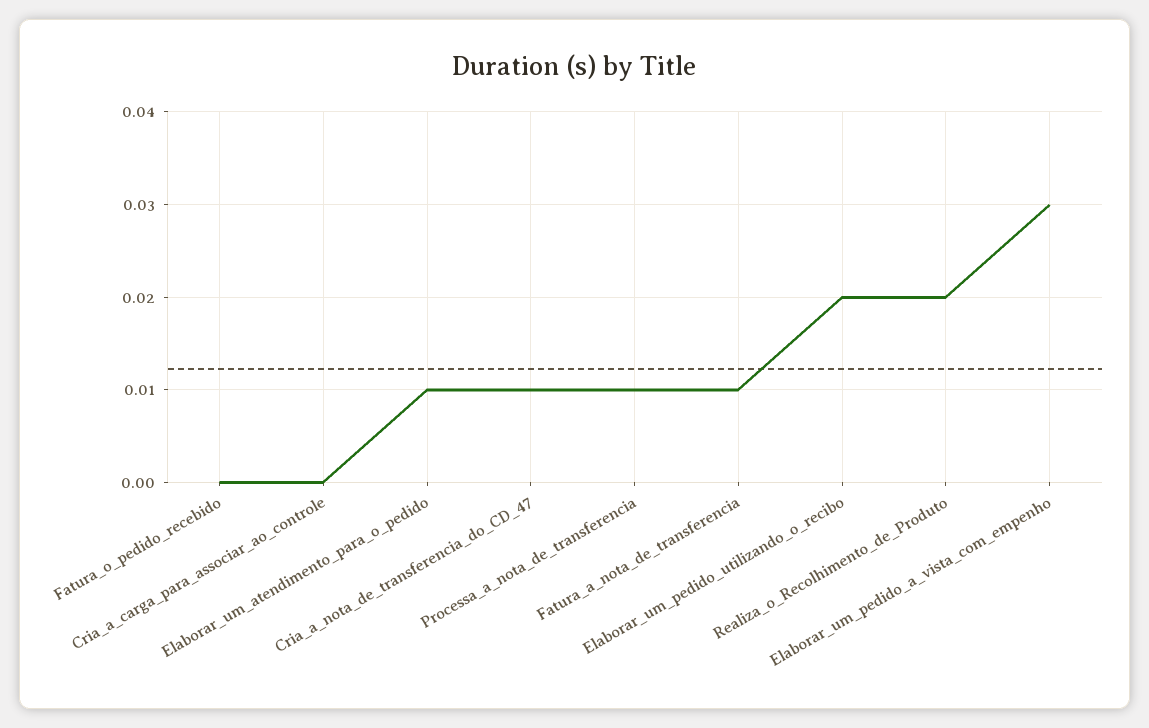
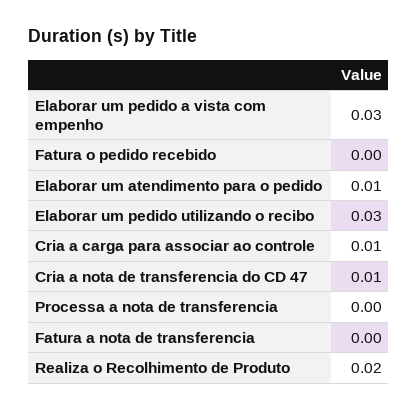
  {
    "Fatura_o_pedido_recebido": 0,
-   "Cria_a_carga_para_associar_ao_controle": 0,
+   "Cria_a_carga_para_associar_ao_controle": 0.01,
    "Elaborar_um_atendimento_para_o_pedido": 0.01,
    "Cria_a_nota_de_transferencia_do_CD_47": 0.01,
-   "Processa_a_nota_de_transferencia": 0.01,
+   "Processa_a_nota_de_transferencia": 0,
-   "Fatura_a_nota_de_transferencia": 0.01,
+   "Fatura_a_nota_de_transferencia": 0,
-   "Elaborar_um_pedido_utilizando_o_recibo": 0.02,
+   "Elaborar_um_pedido_utilizando_o_recibo": 0.03,
    "Realiza_o_Recolhimento_de_Produto": 0.02,
    "Elaborar_um_pedido_a_vista_com_empenho": 0.03
  }

